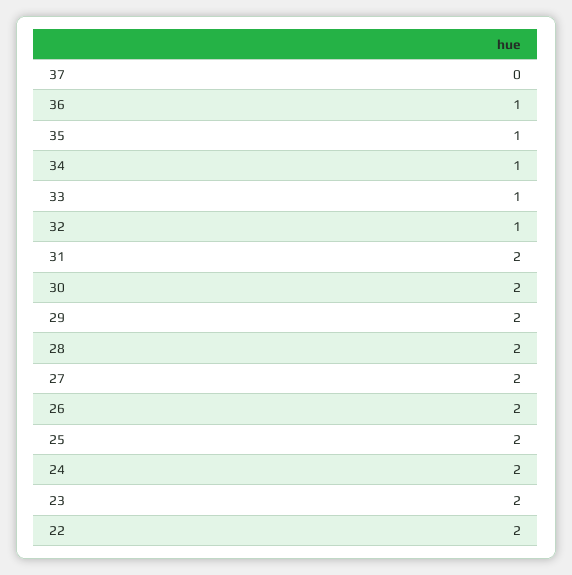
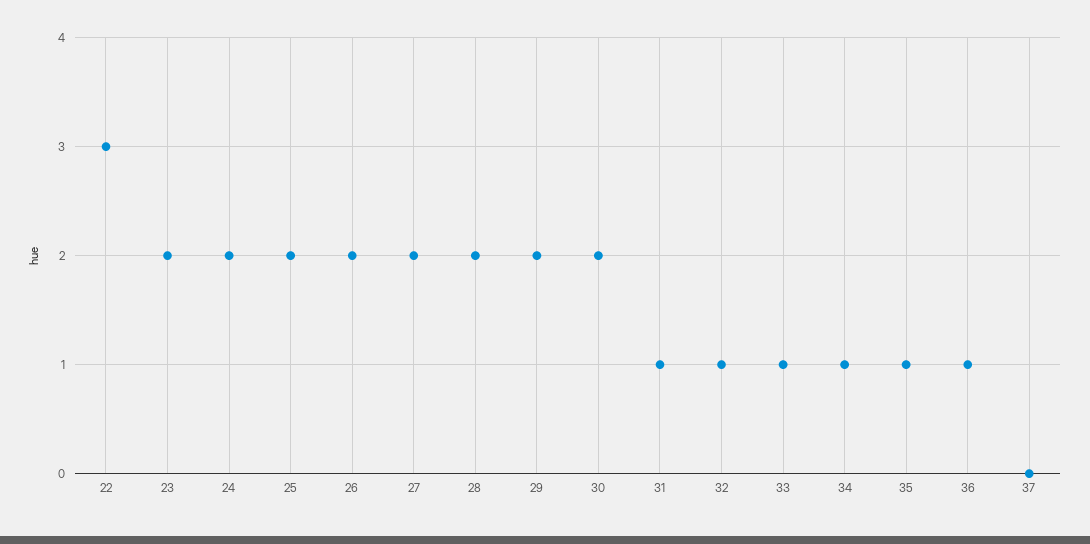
  {
    "37": 0,
    "36": 1,
    "35": 1,
    "34": 1,
    "33": 1,
    "32": 1,
-   "31": 2,
+   "31": 1,
    "30": 2,
    "29": 2,
    "28": 2,
    "27": 2,
    "26": 2,
    "25": 2,
    "24": 2,
    "23": 2,
-   "22": 2
+   "22": 3
  }

